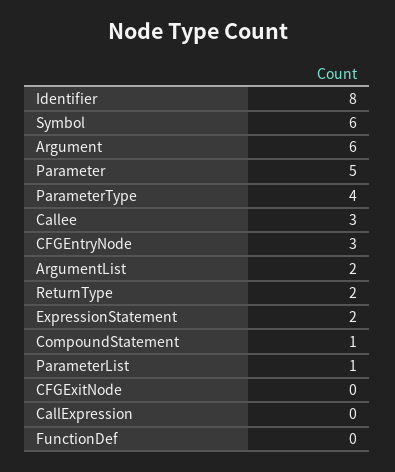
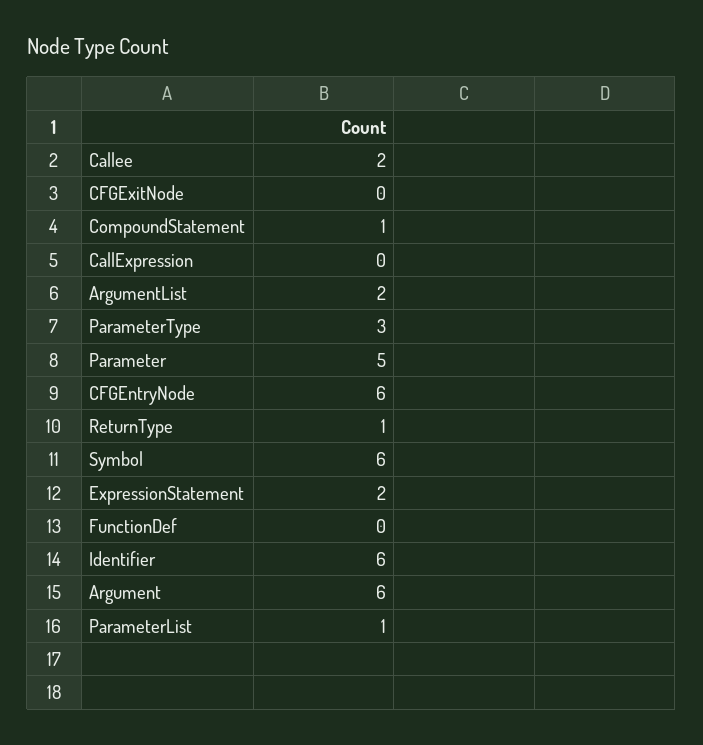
  {
-   "Identifier": 8,
+   "Identifier": 6,
    "Symbol": 6,
    "Argument": 6,
    "Parameter": 5,
-   "ParameterType": 4,
+   "ParameterType": 3,
-   "Callee": 3,
+   "Callee": 2,
-   "CFGEntryNode": 3,
+   "CFGEntryNode": 6,
    "ArgumentList": 2,
-   "ReturnType": 2,
+   "ReturnType": 1,
    "ExpressionStatement": 2,
    "CompoundStatement": 1,
    "ParameterList": 1,
    "CFGExitNode": 0,
    "CallExpression": 0,
    "FunctionDef": 0
  }

